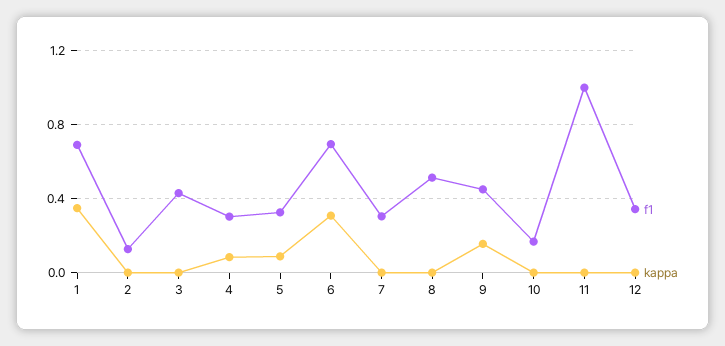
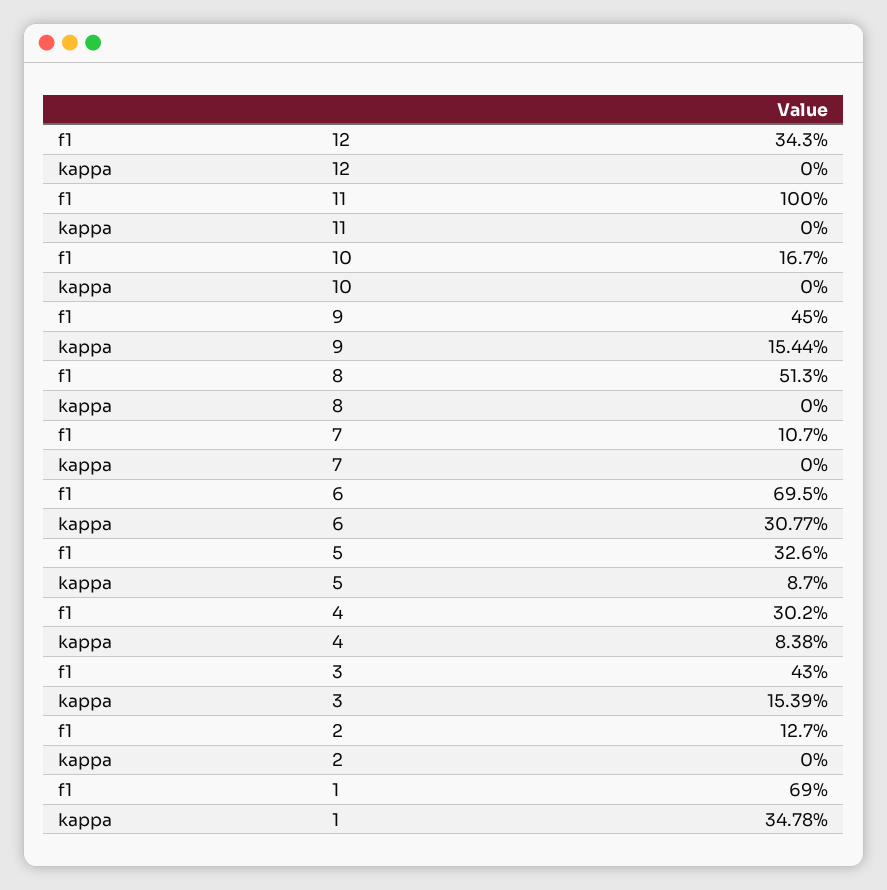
  {
    "f1": {
      "1": 0.69,
      "2": 0.127,
      "3": 0.43,
      "4": 0.302,
      "5": 0.326,
      "6": 0.695,
-     "7": 0.3,
+     "7": 0.107,
      "8": 0.513,
      "9": 0.45,
      "10": 0.167,
      "11": 1,
      "12": 0.343
    },
    "kappa": {
      "1": 0.3478,
      "2": 0,
-     "3": 0,
+     "3": 0.1539,
      "4": 0.0838,
      "5": 0.087,
      "6": 0.3077,
      "7": 0,
      "8": 0,
      "9": 0.1544,
      "10": 0,
      "11": 0,
      "12": 0
    }
  }

